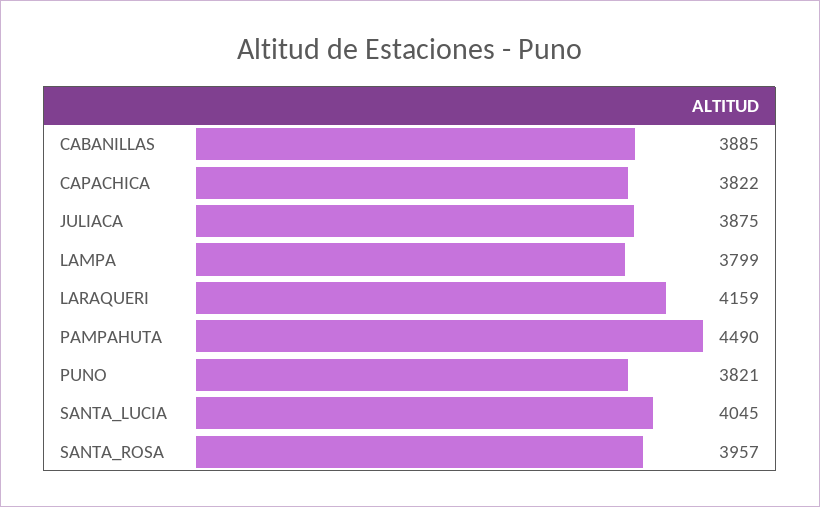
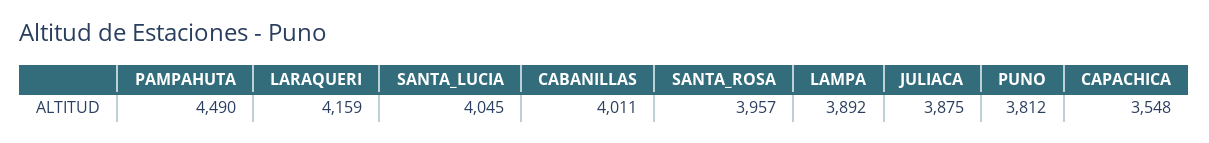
  {
-   "CABANILLAS": 3885,
+   "CABANILLAS": 4011,
-   "CAPACHICA": 3822,
+   "CAPACHICA": 3548,
    "JULIACA": 3875,
-   "LAMPA": 3799,
+   "LAMPA": 3892,
    "LARAQUERI": 4159,
    "PAMPAHUTA": 4490,
-   "PUNO": 3821,
+   "PUNO": 3812,
    "SANTA_LUCIA": 4045,
    "SANTA_ROSA": 3957
  }

